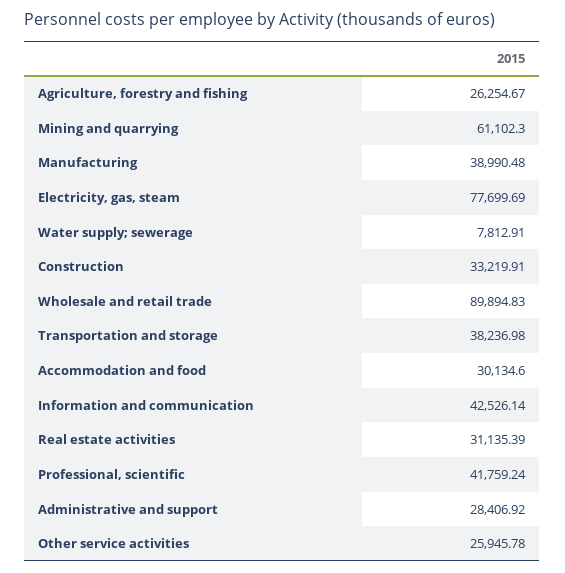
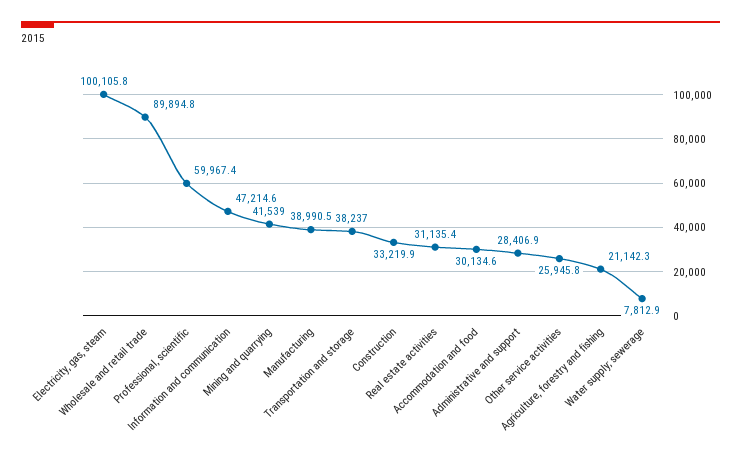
  {
-   "Agriculture, forestry and fishing": 26254.67,
+   "Agriculture, forestry and fishing": 21142.3,
-   "Mining and quarrying": 61102.3,
+   "Mining and quarrying": 41539,
    "Manufacturing": 38990.48,
-   "Electricity, gas, steam": 77699.69,
+   "Electricity, gas, steam": 100105.8,
    "Water supply; sewerage": 7812.91,
    "Construction": 33219.91,
    "Wholesale and retail trade": 89894.83,
    "Transportation and storage": 38236.98,
    "Accommodation and food": 30134.6,
-   "Information and communication": 42526.14,
+   "Information and communication": 47214.6,
    "Real estate activities": 31135.39,
-   "Professional, scientific": 41759.24,
+   "Professional, scientific": 59967.4,
    "Administrative and support": 28406.92,
    "Other service activities": 25945.78
  }

